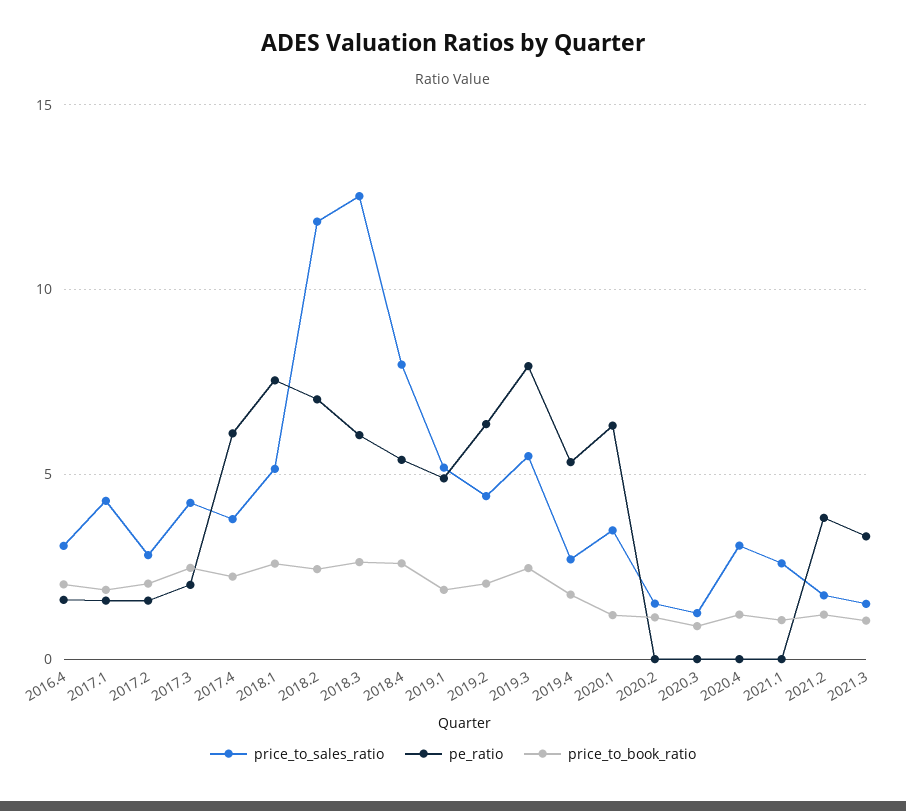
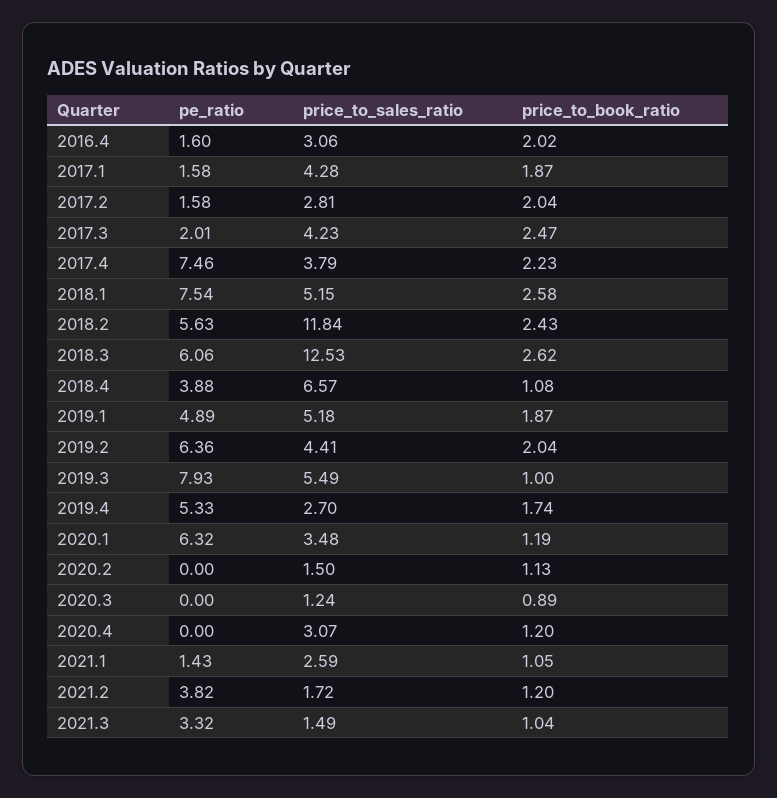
  {
    "price_to_sales_ratio": {
      "2016.4": 3.06,
      "2017.1": 4.28,
      "2017.2": 2.81,
      "2017.3": 4.23,
      "2017.4": 3.79,
      "2018.1": 5.15,
      "2018.2": 11.84,
      "2018.3": 12.53,
-     "2018.4": 8,
+     "2018.4": 6.57,
      "2019.1": 5.18,
      "2019.2": 4.41,
      "2019.3": 5.49,
      "2019.4": 2.7,
      "2020.1": 3.48,
      "2020.2": 1.5,
      "2020.3": 1.24,
      "2020.4": 3.07,
      "2021.1": 2.59,
      "2021.2": 1.72,
      "2021.3": 1.49
    },
    "pe_ratio": {
      "2016.4": 1.6,
      "2017.1": 1.58,
      "2017.2": 1.58,
      "2017.3": 2.01,
-     "2017.4": 6,
+     "2017.4": 7.46,
      "2018.1": 7.54,
-     "2018.2": 7,
+     "2018.2": 5.63,
      "2018.3": 6.06,
-     "2018.4": 5.5,
+     "2018.4": 3.88,
      "2019.1": 4.89,
      "2019.2": 6.36,
      "2019.3": 7.93,
      "2019.4": 5.33,
      "2020.1": 6.32,
      "2020.2": 0,
      "2020.3": 0,
      "2020.4": 0,
-     "2021.1": 0,
+     "2021.1": 1.43,
      "2021.2": 3.82,
      "2021.3": 3.32
    },
    "price_to_book_ratio": {
      "2016.4": 2.02,
      "2017.1": 1.87,
      "2017.2": 2.04,
      "2017.3": 2.47,
      "2017.4": 2.23,
      "2018.1": 2.58,
      "2018.2": 2.43,
      "2018.3": 2.62,
-     "2018.4": 2.5,
+     "2018.4": 1.08,
      "2019.1": 1.87,
      "2019.2": 2.04,
-     "2019.3": 2.5,
+     "2019.3": 1,
      "2019.4": 1.74,
      "2020.1": 1.19,
      "2020.2": 1.13,
      "2020.3": 0.89,
      "2020.4": 1.2,
      "2021.1": 1.05,
      "2021.2": 1.2,
      "2021.3": 1.04
    }
  }

